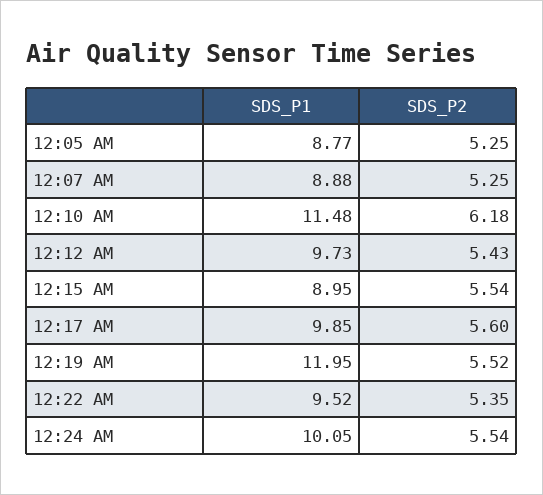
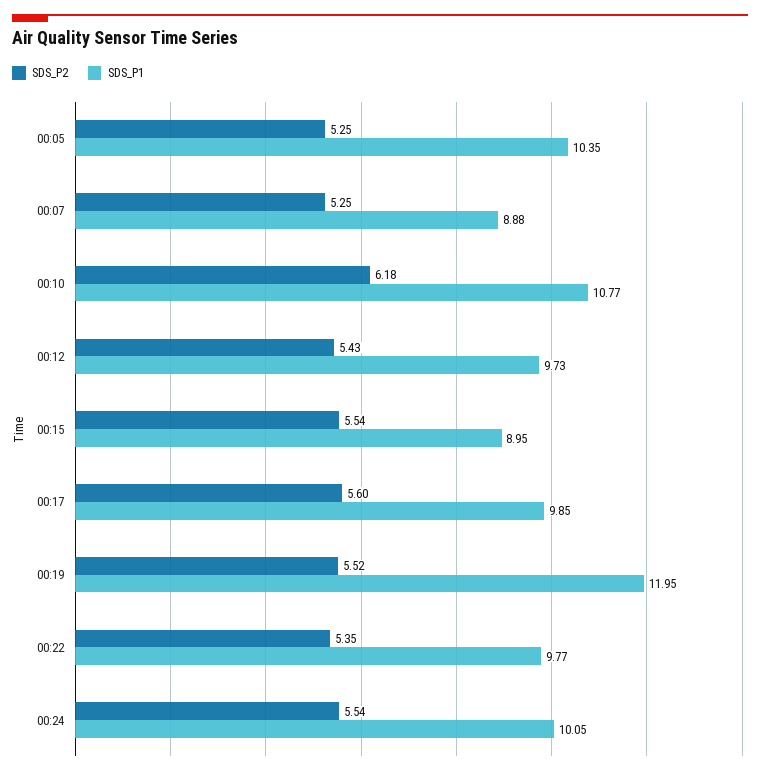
  {
    "SDS_P1": {
-     "12:05 AM": 8.77,
+     "12:05 AM": 10.35,
      "12:07 AM": 8.88,
-     "12:10 AM": 11.48,
+     "12:10 AM": 10.77,
      "12:12 AM": 9.73,
      "12:15 AM": 8.95,
      "12:17 AM": 9.85,
      "12:19 AM": 11.95,
-     "12:22 AM": 9.52,
+     "12:22 AM": 9.77,
      "12:24 AM": 10.05
    },
    "SDS_P2": {
      "12:05 AM": 5.25,
      "12:07 AM": 5.25,
      "12:10 AM": 6.18,
      "12:12 AM": 5.43,
      "12:15 AM": 5.54,
      "12:17 AM": 5.6,
      "12:19 AM": 5.52,
      "12:22 AM": 5.35,
      "12:24 AM": 5.54
    }
  }

